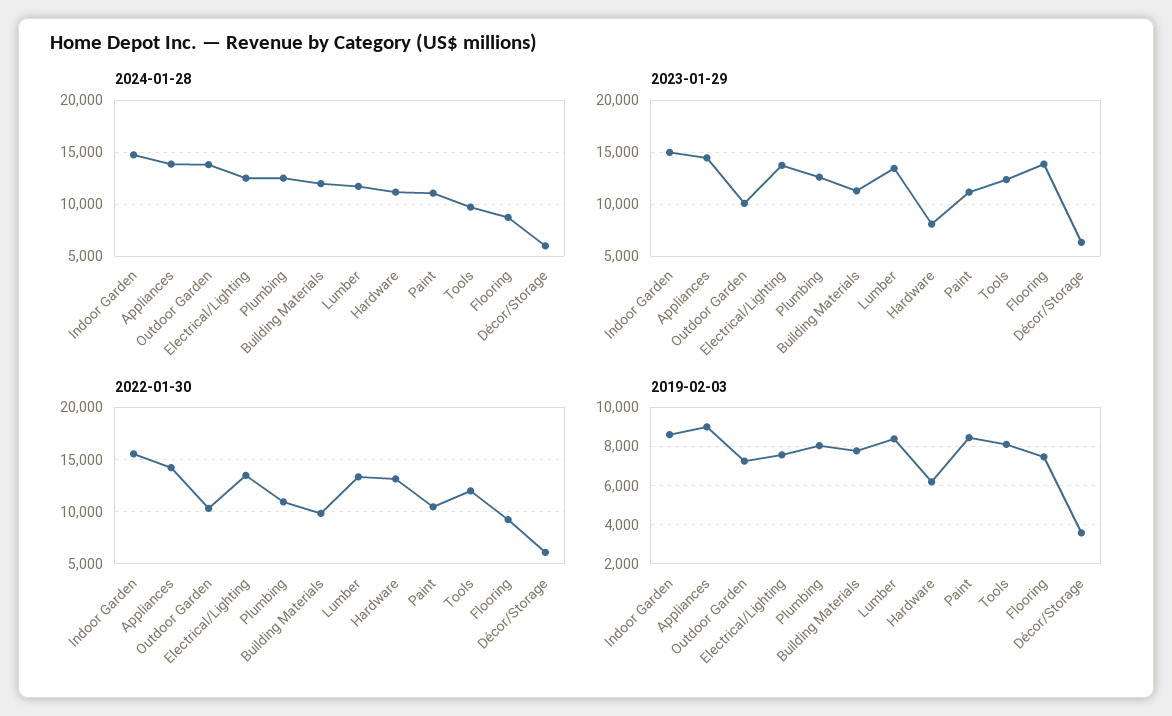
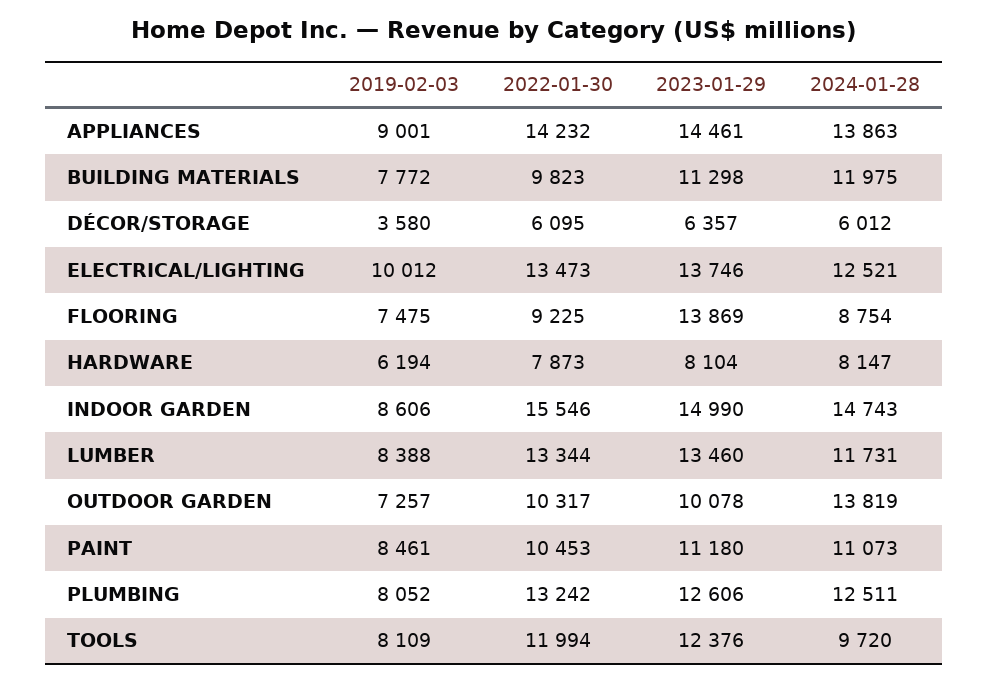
  {
    "2024-01-28": {
      "Indoor Garden": 14743,
      "Appliances": 13863,
      "Outdoor Garden": 13819,
      "Electrical/Lighting": 12521,
      "Plumbing": 12511,
      "Building Materials": 11975,
      "Lumber": 11731,
-     "Hardware": 11000,
+     "Hardware": 8147,
      "Paint": 11073,
      "Tools": 9720,
      "Flooring": 8754,
      "Décor/Storage": 6012
    },
    "2023-01-29": {
      "Indoor Garden": 14990,
      "Appliances": 14461,
      "Outdoor Garden": 10078,
      "Electrical/Lighting": 13746,
      "Plumbing": 12606,
      "Building Materials": 11298,
      "Lumber": 13460,
      "Hardware": 8104,
      "Paint": 11180,
      "Tools": 12376,
      "Flooring": 13869,
      "Décor/Storage": 6357
    },
    "2022-01-30": {
      "Indoor Garden": 15546,
      "Appliances": 14232,
      "Outdoor Garden": 10317,
      "Electrical/Lighting": 13473,
-     "Plumbing": 11000,
+     "Plumbing": 13242,
      "Building Materials": 9823,
      "Lumber": 13344,
-     "Hardware": 13000,
+     "Hardware": 7873,
      "Paint": 10453,
      "Tools": 11994,
      "Flooring": 9225,
      "Décor/Storage": 6095
    },
    "2019-02-03": {
      "Indoor Garden": 8606,
      "Appliances": 9001,
      "Outdoor Garden": 7257,
-     "Electrical/Lighting": 7500,
+     "Electrical/Lighting": 10012,
      "Plumbing": 8052,
      "Building Materials": 7772,
      "Lumber": 8388,
      "Hardware": 6194,
      "Paint": 8461,
      "Tools": 8109,
      "Flooring": 7475,
      "Décor/Storage": 3580
    }
  }

